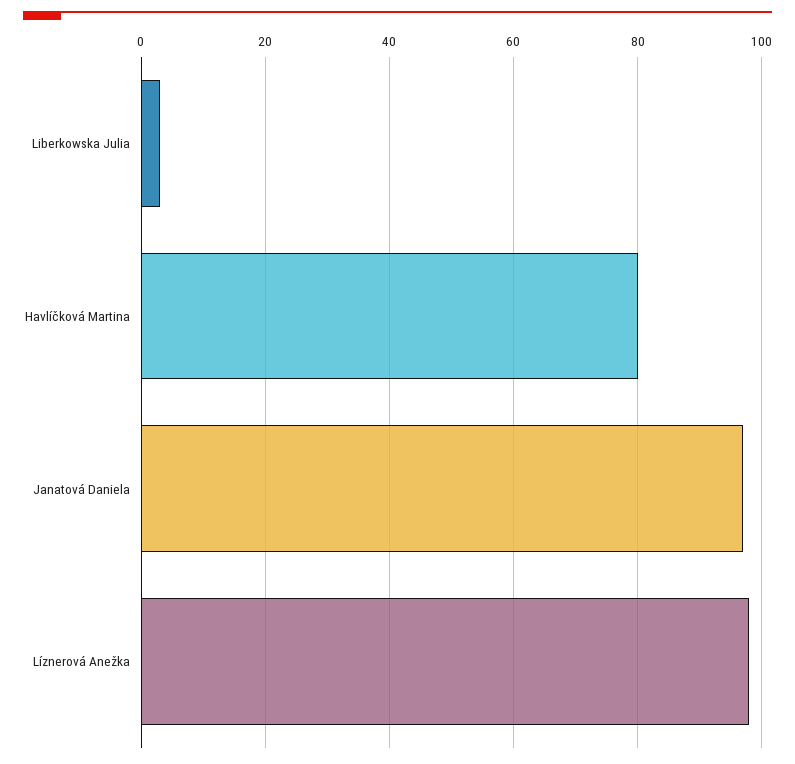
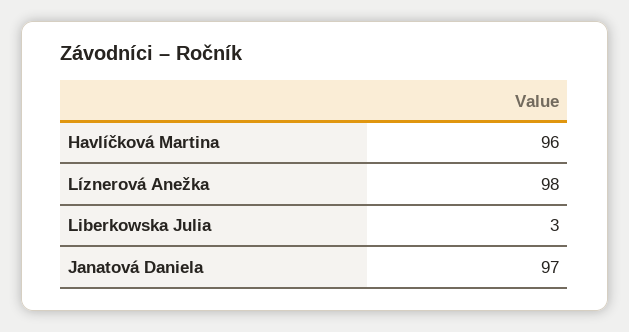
  {
    "Liberkowska Julia": 3,
-   "Havlíčková Martina": 80,
+   "Havlíčková Martina": 96,
    "Janatová Daniela": 97,
    "Líznerová Anežka": 98
  }

